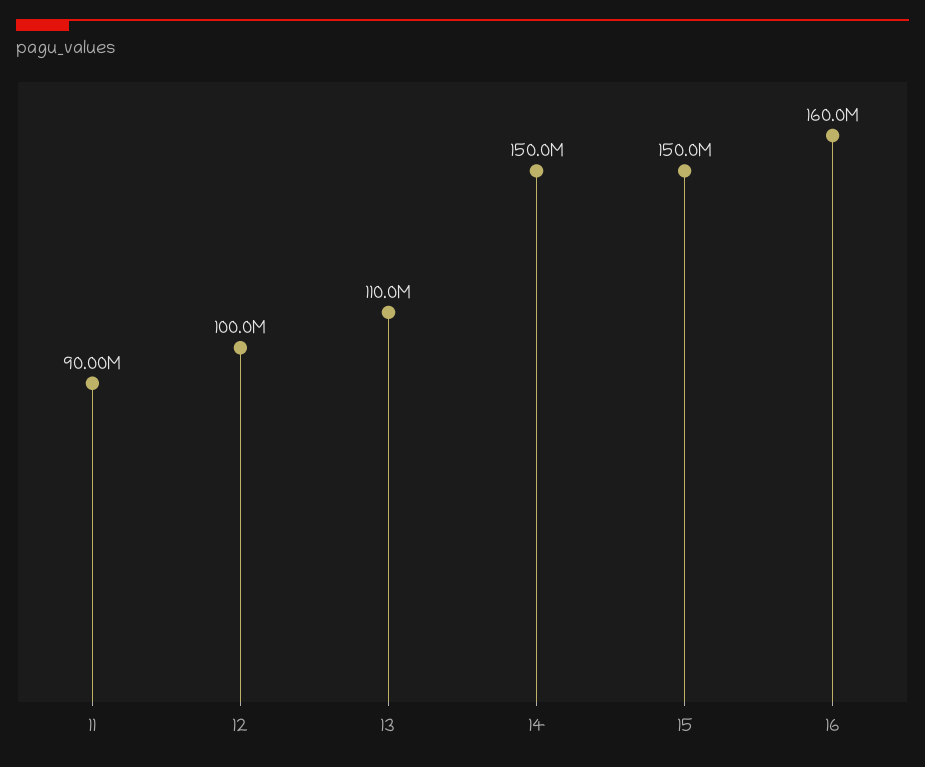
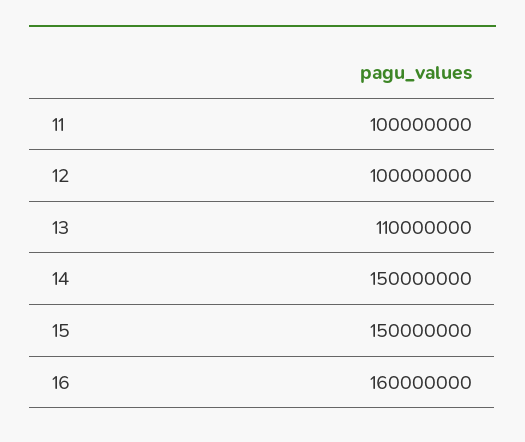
  {
-   "11": 90000000,
+   "11": 100000000,
    "12": 100000000,
    "13": 110000000,
    "14": 150000000,
    "15": 150000000,
    "16": 160000000
  }

